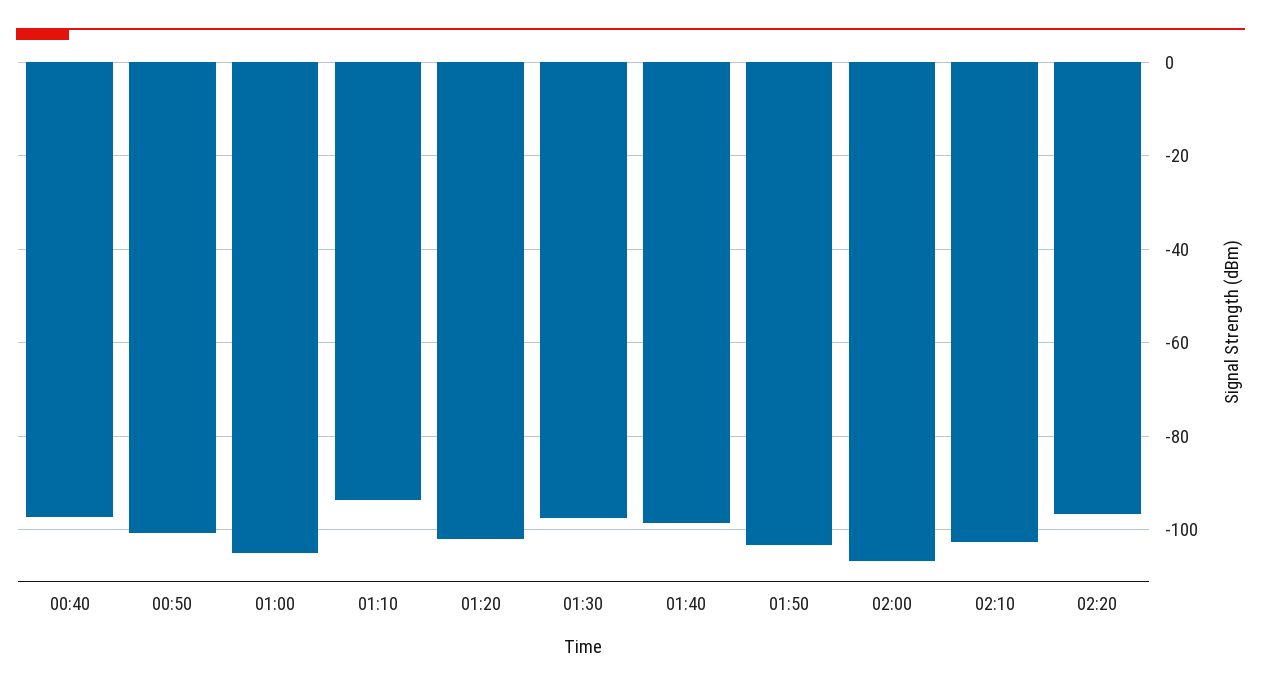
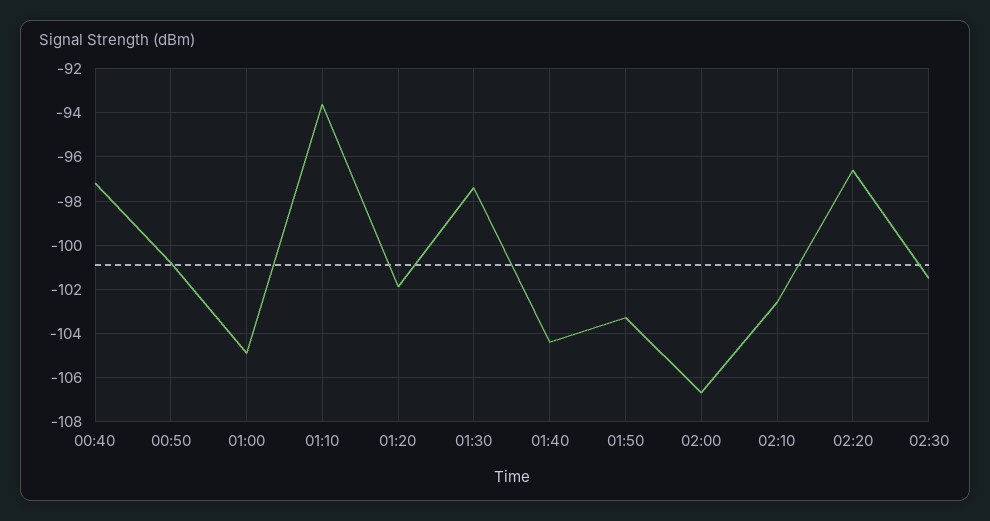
  {
    "00:40": -97,
    "00:50": -101,
    "01:00": -105,
    "01:10": -93.5,
    "01:20": -102,
    "01:30": -97.5,
-   "01:40": -98,
+   "01:40": -104.5,
    "01:50": -103.5,
    "02:00": -106.5,
    "02:10": -102.5,
-   "02:20": -96.5
+   "02:20": -96.5,
+   "02:30": -101.5
  }

